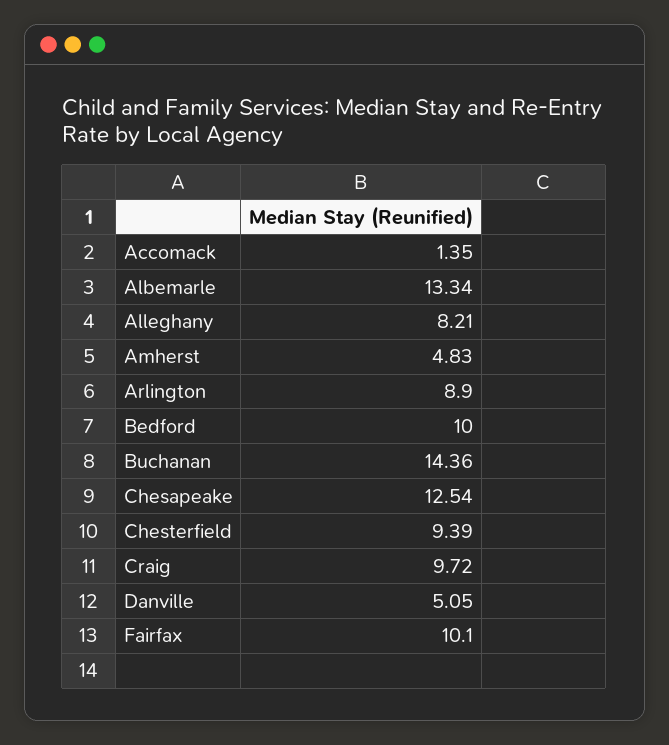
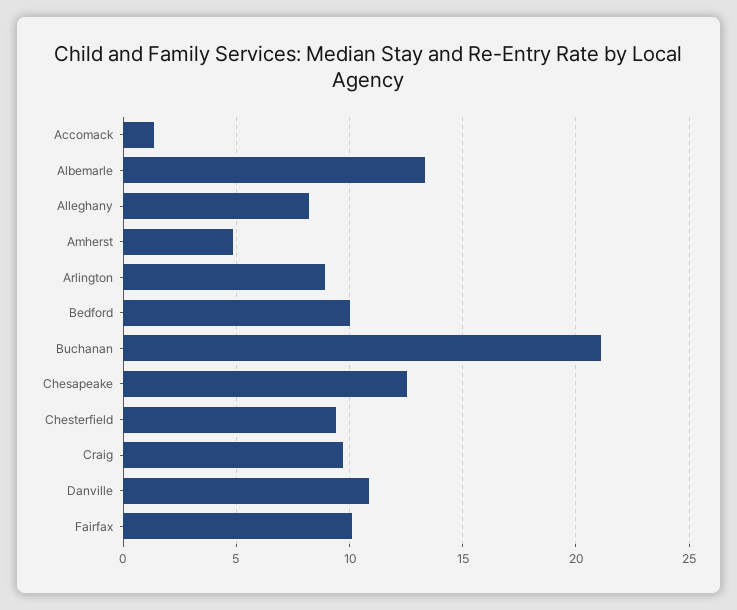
  {
    "Accomack": 1.35,
    "Albemarle": 13.34,
    "Alleghany": 8.21,
    "Amherst": 4.83,
    "Arlington": 8.9,
    "Bedford": 10,
-   "Buchanan": 14.36,
+   "Buchanan": 21,
    "Chesapeake": 12.54,
    "Chesterfield": 9.39,
    "Craig": 9.72,
-   "Danville": 5.05,
+   "Danville": 11,
    "Fairfax": 10.1
  }

